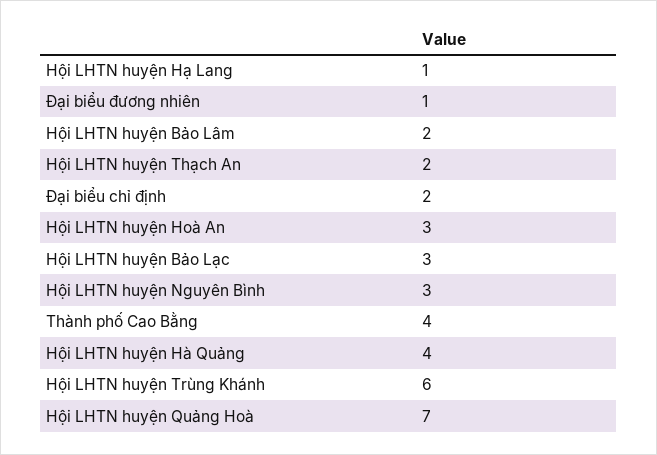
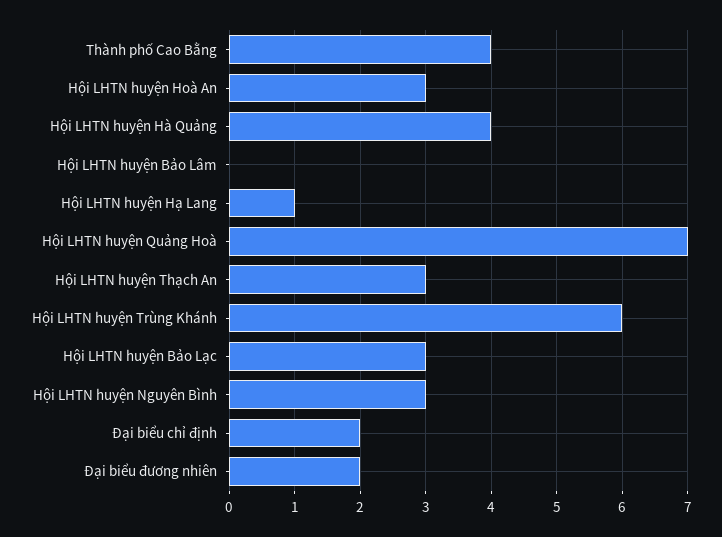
  {
    "Hội LHTN huyện Hạ Lang": 1,
-   "Đại biểu đương nhiên": 1,
+   "Đại biểu đương nhiên": 2,
-   "Hội LHTN huyện Bảo Lâm": 2,
+   "Hội LHTN huyện Bảo Lâm": 0,
-   "Hội LHTN huyện Thạch An": 2,
+   "Hội LHTN huyện Thạch An": 3,
    "Đại biểu chỉ định": 2,
    "Hội LHTN huyện Hoà An": 3,
    "Hội LHTN huyện Bảo Lạc": 3,
    "Hội LHTN huyện Nguyên Bình": 3,
    "Thành phố Cao Bằng": 4,
    "Hội LHTN huyện Hà Quảng": 4,
    "Hội LHTN huyện Trùng Khánh": 6,
    "Hội LHTN huyện Quảng Hoà": 7
  }

